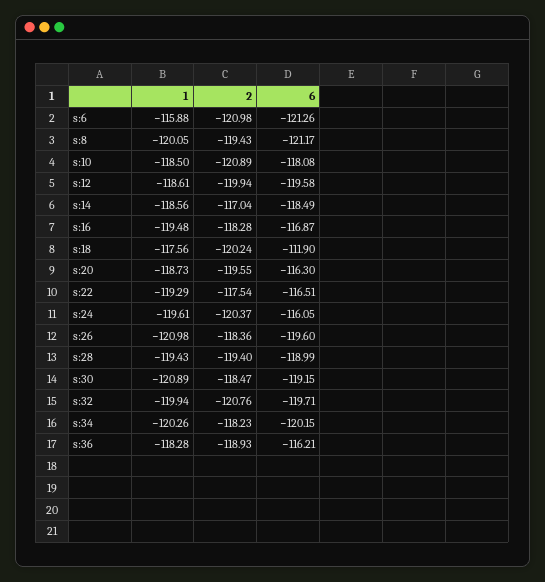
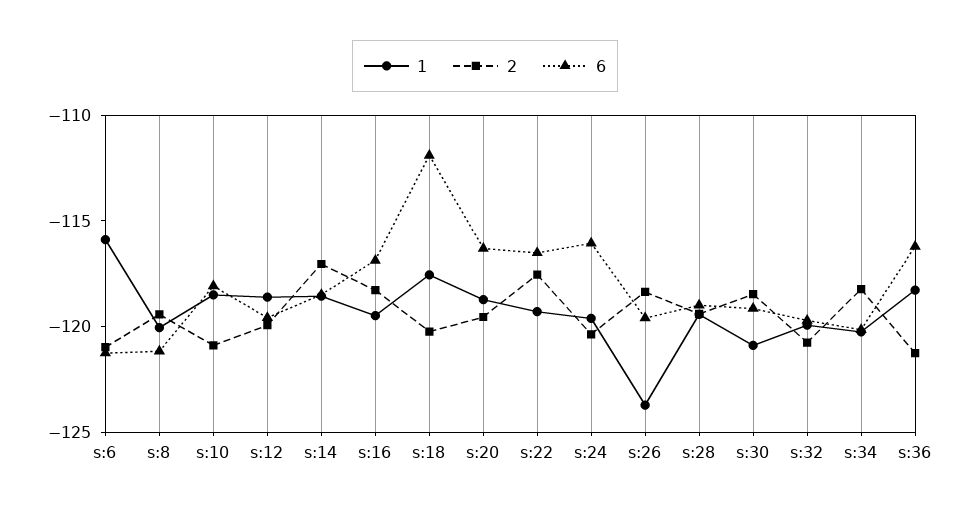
  {
    "1": {
      "s:6": -115.88,
      "s:8": -120.05,
      "s:10": -118.5,
      "s:12": -118.61,
      "s:14": -118.56,
      "s:16": -119.48,
      "s:18": -117.56,
      "s:20": -118.73,
      "s:22": -119.29,
      "s:24": -119.61,
-     "s:26": -120.98,
+     "s:26": -124,
      "s:28": -119.43,
      "s:30": -120.89,
      "s:32": -119.94,
      "s:34": -120.26,
      "s:36": -118.28
    },
    "2": {
      "s:6": -120.98,
      "s:8": -119.43,
      "s:10": -120.89,
      "s:12": -119.94,
      "s:14": -117.04,
      "s:16": -118.28,
      "s:18": -120.24,
      "s:20": -119.55,
      "s:22": -117.54,
      "s:24": -120.37,
      "s:26": -118.36,
      "s:28": -119.4,
      "s:30": -118.47,
      "s:32": -120.76,
      "s:34": -118.23,
-     "s:36": -118.93
+     "s:36": -121
    },
    "6": {
      "s:6": -121.26,
      "s:8": -121.17,
      "s:10": -118.08,
      "s:12": -119.58,
      "s:14": -118.49,
      "s:16": -116.87,
      "s:18": -111.9,
      "s:20": -116.3,
      "s:22": -116.51,
      "s:24": -116.05,
      "s:26": -119.6,
      "s:28": -118.99,
      "s:30": -119.15,
      "s:32": -119.71,
      "s:34": -120.15,
      "s:36": -116.21
    }
  }

